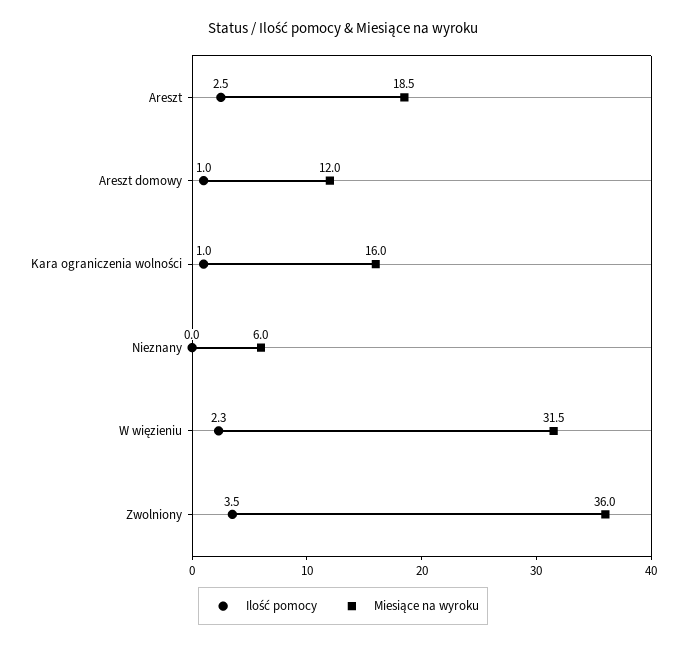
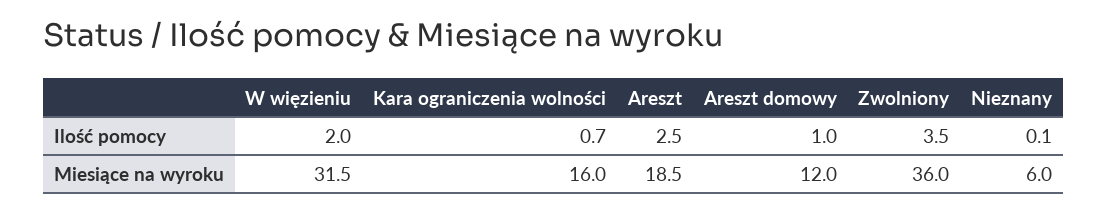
  {
    "Ilość pomocy": {
      "Areszt": 2.5,
      "Areszt domowy": 1,
-     "Kara ograniczenia wolności": 1,
+     "Kara ograniczenia wolności": 0.7,
-     "Nieznany": 0,
+     "Nieznany": 0.1,
-     "W więzieniu": 2.3,
+     "W więzieniu": 2,
      "Zwolniony": 3.5
    },
    "Miesiące na wyroku": {
      "Areszt": 18.5,
      "Areszt domowy": 12,
      "Kara ograniczenia wolności": 16,
      "Nieznany": 6,
      "W więzieniu": 31.5,
      "Zwolniony": 36
    }
  }

